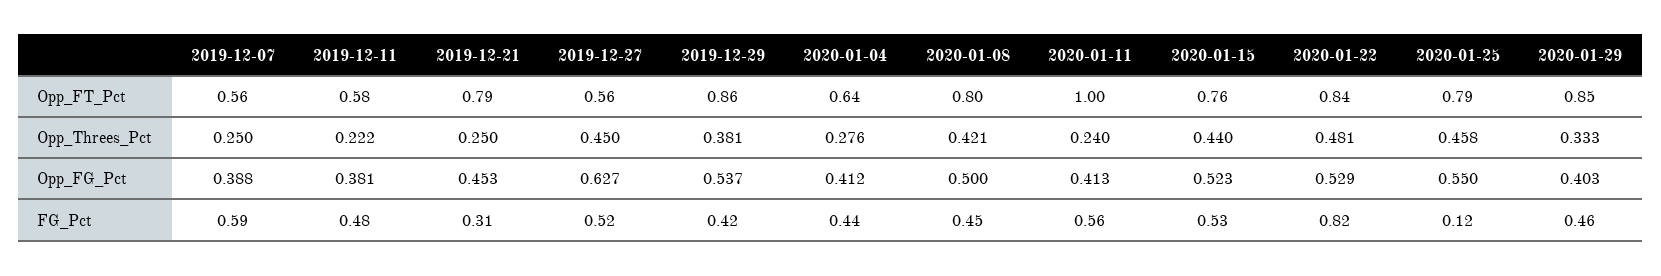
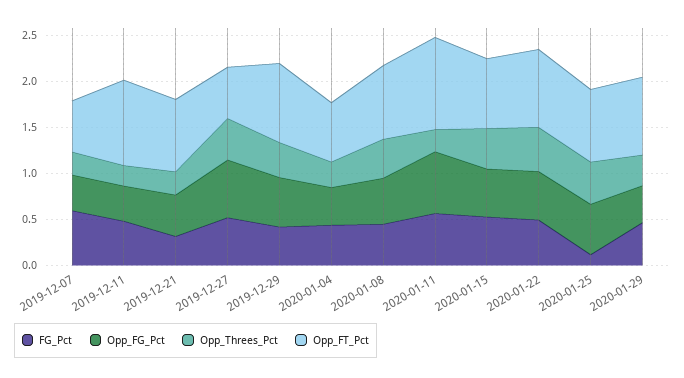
  {
    "Opp_FT_Pct": {
      "2019-12-07": 0.56,
-     "2019-12-11": 0.58,
+     "2019-12-11": 0.9,
      "2019-12-21": 0.79,
      "2019-12-27": 0.56,
      "2019-12-29": 0.86,
      "2020-01-04": 0.64,
      "2020-01-08": 0.8,
      "2020-01-11": 1,
      "2020-01-15": 0.76,
      "2020-01-22": 0.84,
      "2020-01-25": 0.79,
      "2020-01-29": 0.85
    },
    "Opp_Threes_Pct": {
      "2019-12-07": 0.25,
      "2019-12-11": 0.222,
      "2019-12-21": 0.25,
      "2019-12-27": 0.45,
      "2019-12-29": 0.381,
      "2020-01-04": 0.276,
      "2020-01-08": 0.421,
      "2020-01-11": 0.24,
      "2020-01-15": 0.44,
      "2020-01-22": 0.481,
      "2020-01-25": 0.458,
      "2020-01-29": 0.333
    },
    "Opp_FG_Pct": {
      "2019-12-07": 0.388,
      "2019-12-11": 0.381,
      "2019-12-21": 0.453,
      "2019-12-27": 0.627,
      "2019-12-29": 0.537,
      "2020-01-04": 0.412,
      "2020-01-08": 0.5,
-     "2020-01-11": 0.413,
+     "2020-01-11": 0.7,
      "2020-01-15": 0.523,
      "2020-01-22": 0.529,
      "2020-01-25": 0.55,
      "2020-01-29": 0.403
    },
    "FG_Pct": {
      "2019-12-07": 0.59,
      "2019-12-11": 0.48,
      "2019-12-21": 0.31,
      "2019-12-27": 0.52,
      "2019-12-29": 0.42,
      "2020-01-04": 0.44,
      "2020-01-08": 0.45,
      "2020-01-11": 0.56,
      "2020-01-15": 0.53,
-     "2020-01-22": 0.82,
+     "2020-01-22": 0.5,
      "2020-01-25": 0.12,
      "2020-01-29": 0.46
    }
  }

